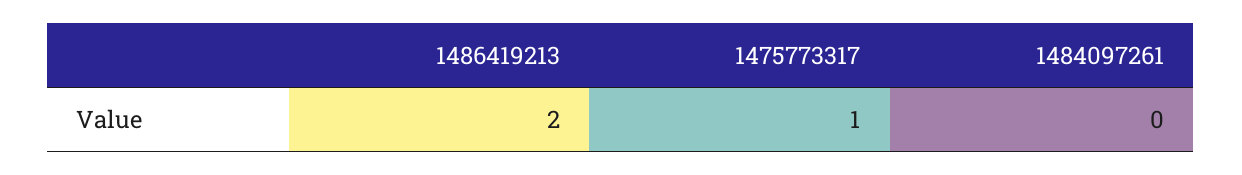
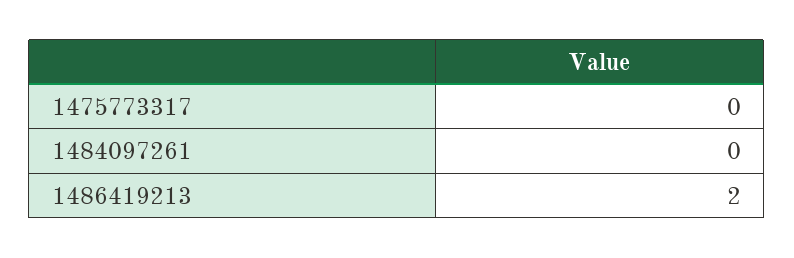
  {
    "1486419213": 2,
-   "1475773317": 1,
+   "1475773317": 0,
    "1484097261": 0
  }

